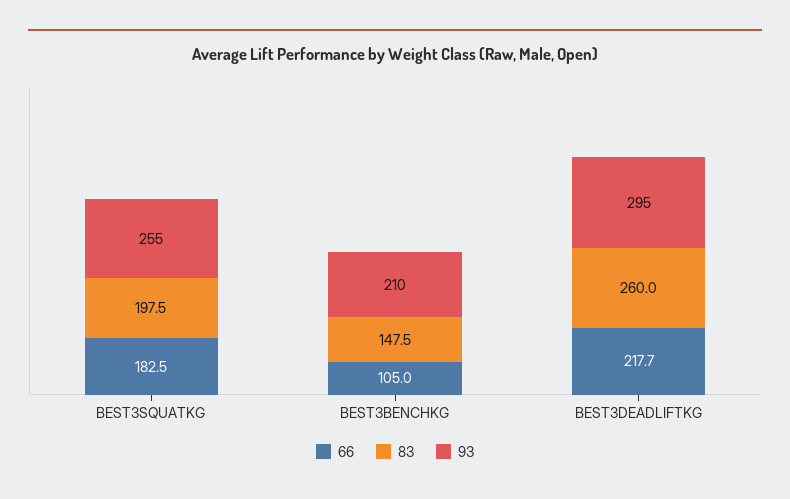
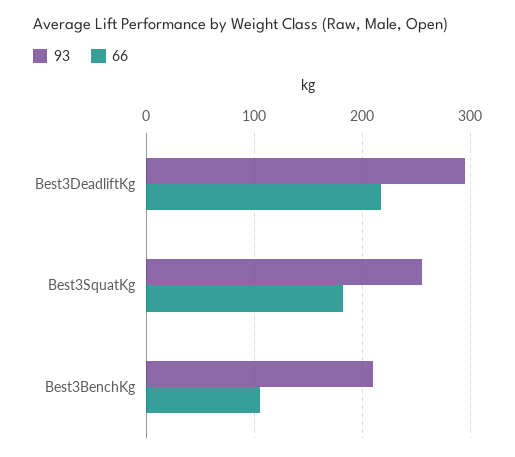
  {
    "66": {
      "BEST3SQUATKG": 182.5,
      "BEST3BENCHKG": 105,
      "BEST3DEADLIFTKG": 217.7
    },
-   "83": {
-     "BEST3SQUATKG": 197.5,
-     "BEST3BENCHKG": 147.5,
-     "BEST3DEADLIFTKG": 260
-   },
    "93": {
      "BEST3SQUATKG": 255,
      "BEST3BENCHKG": 210,
      "BEST3DEADLIFTKG": 295
    }
  }

